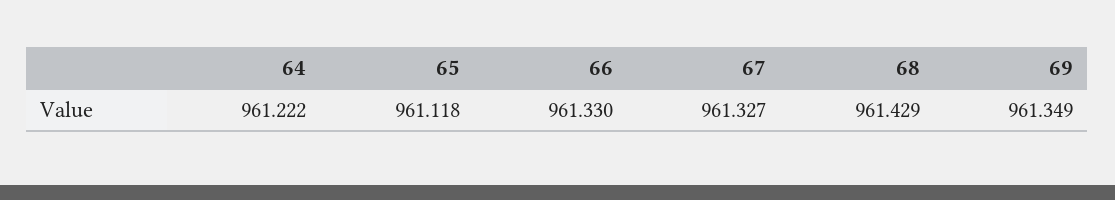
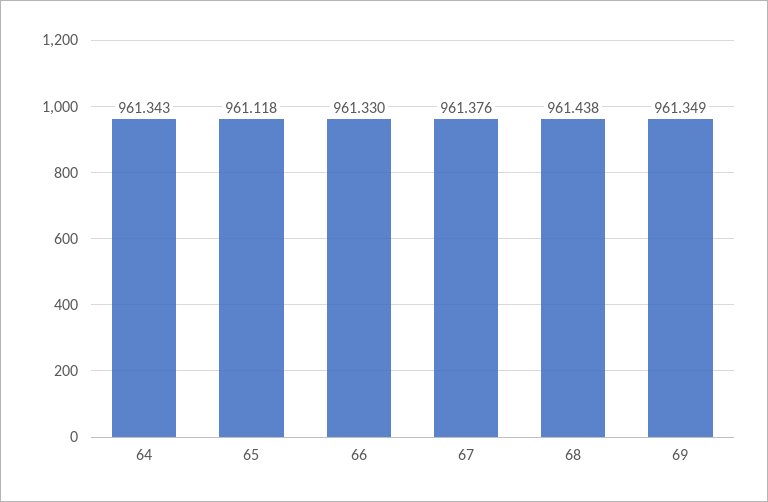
  {
-   "64": 961.222,
+   "64": 961.343,
    "65": 961.118,
    "66": 961.33,
-   "67": 961.327,
+   "67": 961.376,
-   "68": 961.429,
+   "68": 961.438,
    "69": 961.349
  }

